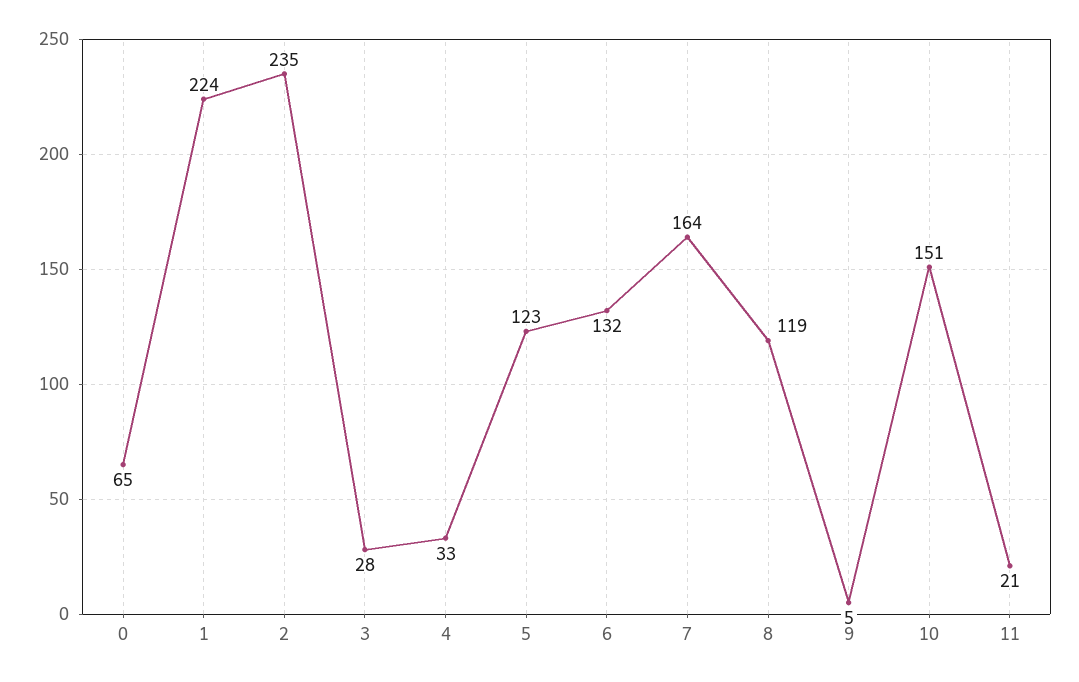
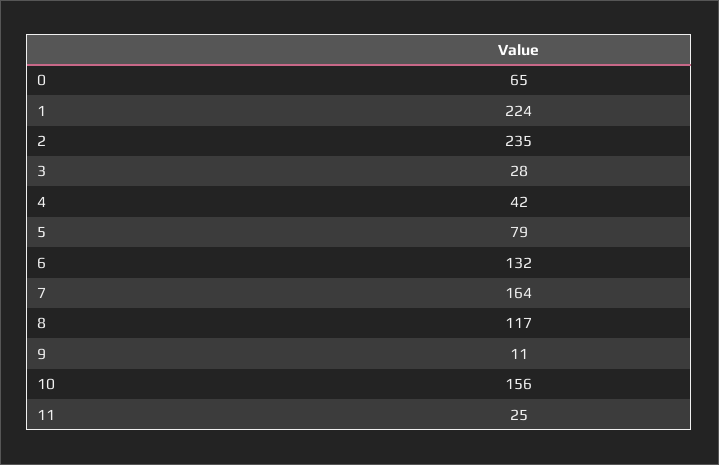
  {
    "0": 65,
    "1": 224,
    "2": 235,
    "3": 28,
-   "4": 33,
+   "4": 42,
-   "5": 123,
+   "5": 79,
    "6": 132,
    "7": 164,
-   "8": 119,
+   "8": 117,
-   "9": 5,
+   "9": 11,
-   "10": 151,
+   "10": 156,
-   "11": 21
+   "11": 25
  }

